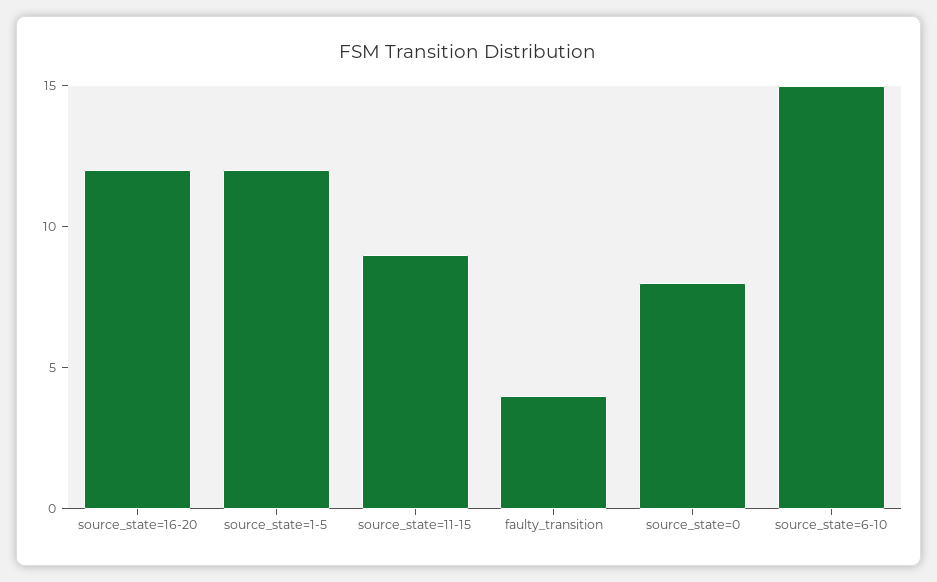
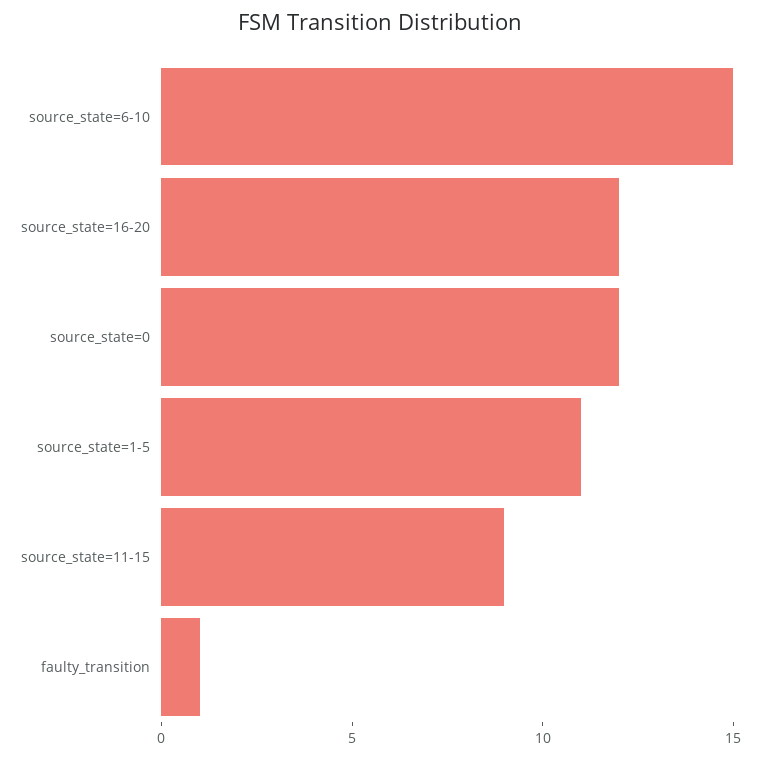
  {
    "source_state=16-20": 12,
-   "source_state=1-5": 12,
+   "source_state=1-5": 11,
    "source_state=11-15": 9,
-   "faulty_transition": 4,
+   "faulty_transition": 1,
-   "source_state=0": 8,
+   "source_state=0": 12,
    "source_state=6-10": 15
  }

